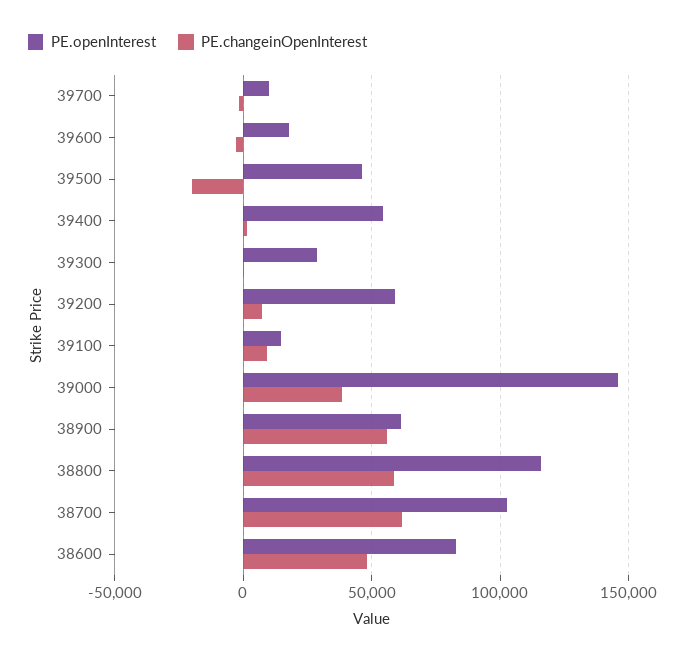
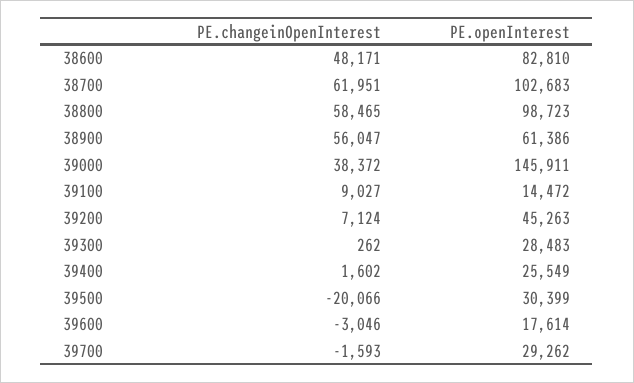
  {
    "PE.openInterest": {
-     "39700": 10000,
+     "39700": 29262,
      "39600": 17614,
-     "39500": 45000,
+     "39500": 30399,
-     "39400": 55000,
+     "39400": 25549,
      "39300": 28483,
-     "39200": 60000,
+     "39200": 45263,
      "39100": 14472,
      "39000": 145911,
      "38900": 61386,
-     "38800": 115000,
+     "38800": 98723,
      "38700": 102683,
      "38600": 82810
    },
    "PE.changeinOpenInterest": {
      "39700": -1593,
      "39600": -3046,
      "39500": -20066,
      "39400": 1602,
      "39300": 262,
      "39200": 7124,
      "39100": 9027,
      "39000": 38372,
      "38900": 56047,
      "38800": 58465,
      "38700": 61951,
      "38600": 48171
    }
  }

